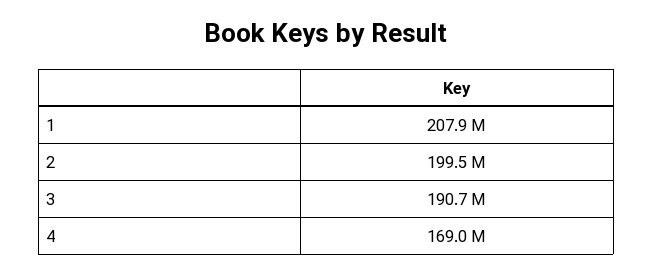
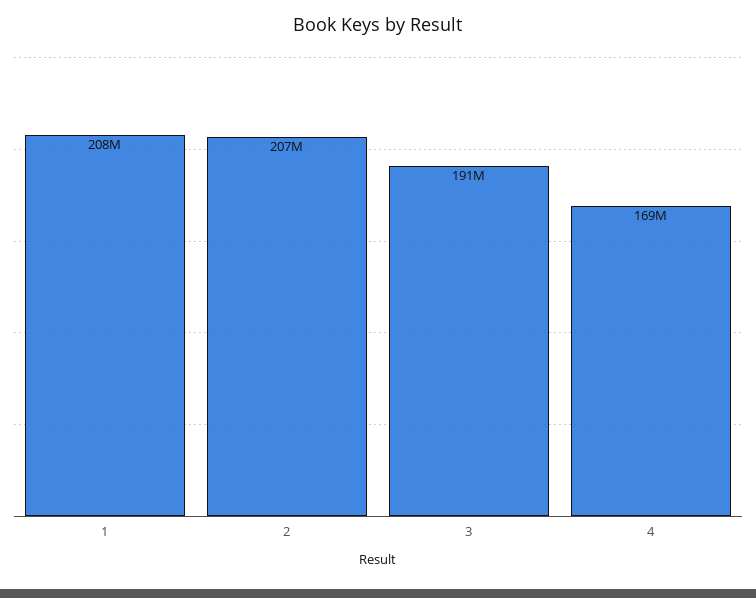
  {
    "1": 207900000,
-   "2": 199500000,
+   "2": 207000000,
    "3": 190700000,
    "4": 169000000
  }

